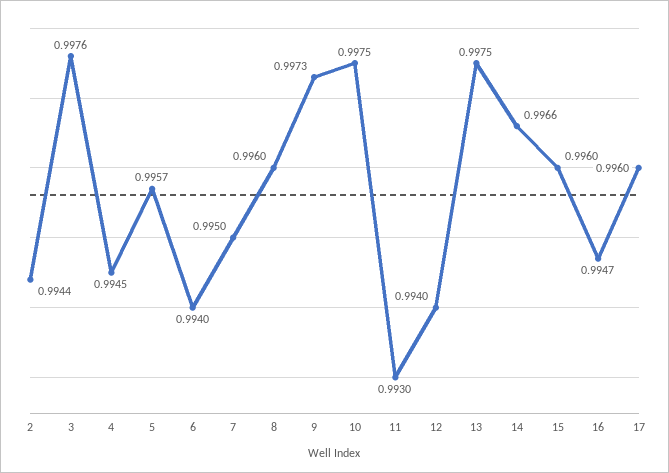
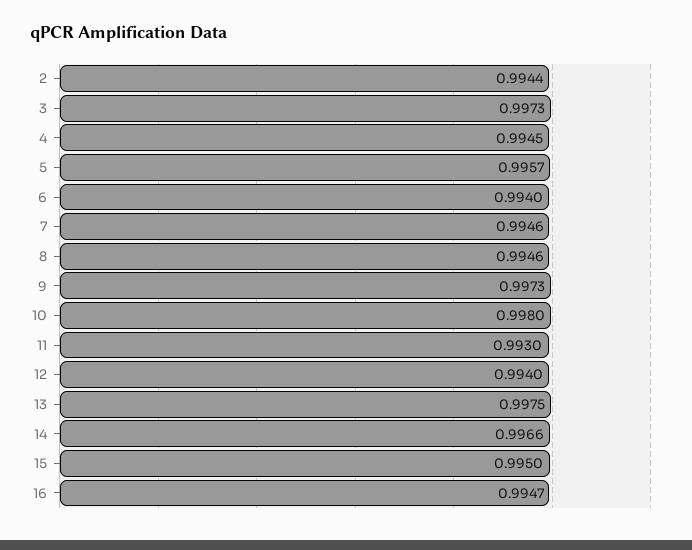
  {
    "2": 0.9944,
-   "3": 0.9976,
+   "3": 0.9973,
    "4": 0.9945,
    "5": 0.9957,
    "6": 0.994,
-   "7": 0.995,
+   "7": 0.9946,
-   "8": 0.996,
+   "8": 0.9946,
    "9": 0.9973,
-   "10": 0.9975,
+   "10": 0.998,
    "11": 0.993,
    "12": 0.994,
    "13": 0.9975,
    "14": 0.9966,
-   "15": 0.996,
+   "15": 0.995,
-   "16": 0.9947,
+   "16": 0.9947
-   "17": 0.996
  }

